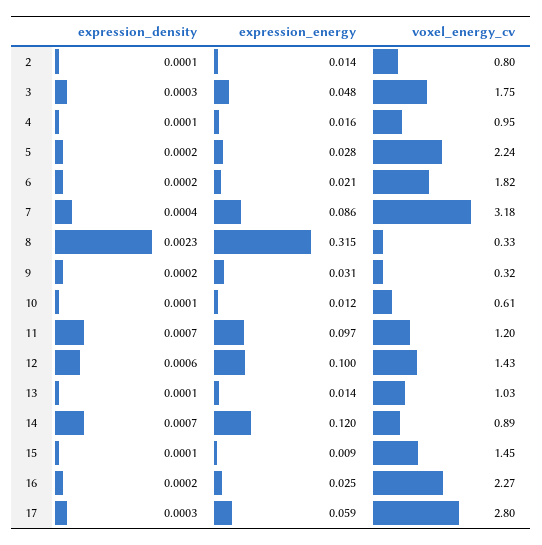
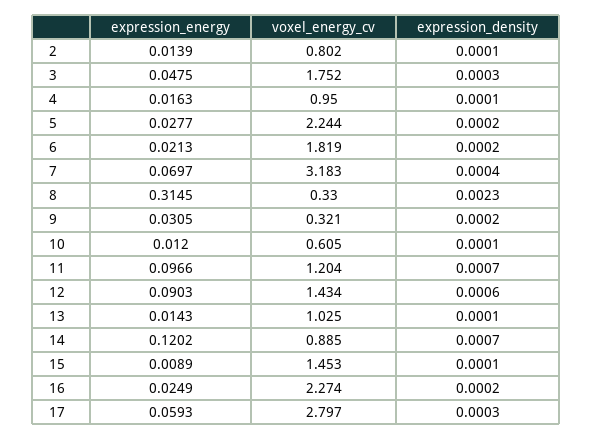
  {
    "expression_density": {
      "2": 0.0001,
      "3": 0.0003,
      "4": 0.0001,
      "5": 0.0002,
      "6": 0.0002,
      "7": 0.0004,
      "8": 0.0023,
      "9": 0.0002,
      "10": 0.0001,
      "11": 0.0007,
      "12": 0.0006,
      "13": 0.0001,
      "14": 0.0007,
      "15": 0.0001,
      "16": 0.0002,
      "17": 0.0003
    },
    "expression_energy": {
      "2": 0.0139,
      "3": 0.0475,
      "4": 0.0163,
      "5": 0.0277,
      "6": 0.0213,
-     "7": 0.086,
+     "7": 0.0697,
      "8": 0.3145,
      "9": 0.0305,
      "10": 0.012,
      "11": 0.0966,
-     "12": 0.1,
+     "12": 0.0903,
      "13": 0.0143,
      "14": 0.1202,
      "15": 0.0089,
      "16": 0.0249,
      "17": 0.0593
    },
    "voxel_energy_cv": {
      "2": 0.802,
      "3": 1.752,
      "4": 0.95,
      "5": 2.244,
      "6": 1.819,
      "7": 3.183,
      "8": 0.33,
      "9": 0.321,
      "10": 0.605,
      "11": 1.204,
      "12": 1.434,
      "13": 1.025,
      "14": 0.885,
      "15": 1.453,
      "16": 2.274,
      "17": 2.797
    }
  }

